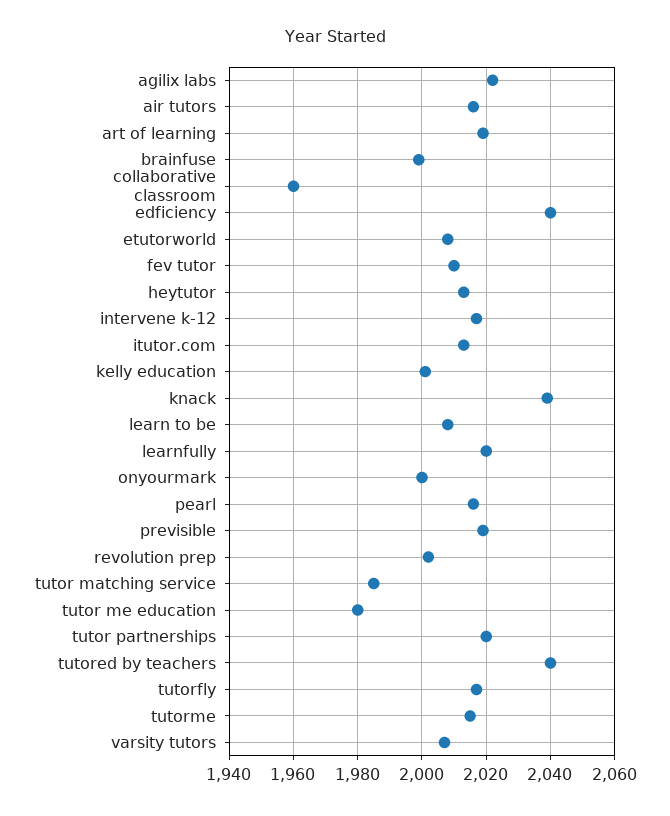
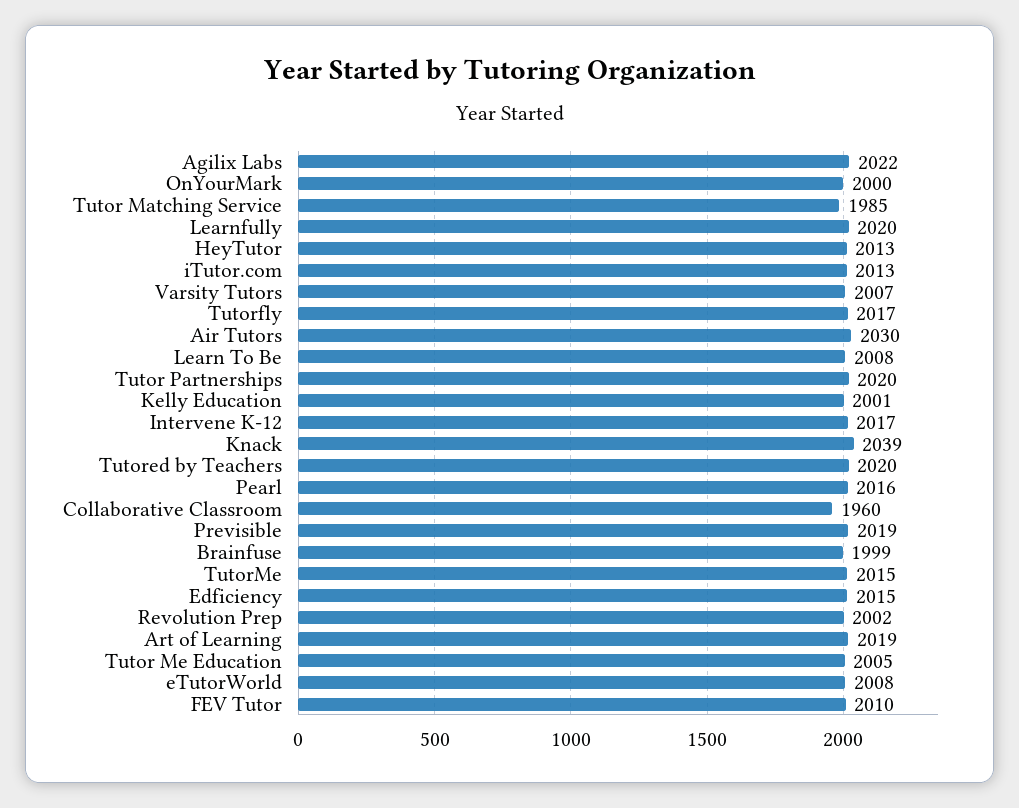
  {
    "agilix labs": 2022,
-   "air tutors": 2015,
+   "air tutors": 2030,
    "art of learning": 2019,
    "brainfuse": 1999,
    "collaborative classroom": 1960,
-   "edficiency": 2040,
+   "edficiency": 2015,
    "etutorworld": 2008,
    "fev tutor": 2010,
    "heytutor": 2013,
    "intervene k-12": 2017,
    "itutor.com": 2013,
    "kelly education": 2001,
    "knack": 2039,
    "learn to be": 2008,
    "learnfully": 2020,
    "onyourmark": 2000,
    "pearl": 2016,
    "previsible": 2019,
    "revolution prep": 2002,
    "tutor matching service": 1985,
-   "tutor me education": 1980,
+   "tutor me education": 2005,
    "tutor partnerships": 2020,
-   "tutored by teachers": 2040,
+   "tutored by teachers": 2020,
    "tutorfly": 2017,
    "tutorme": 2015,
    "varsity tutors": 2007
  }

